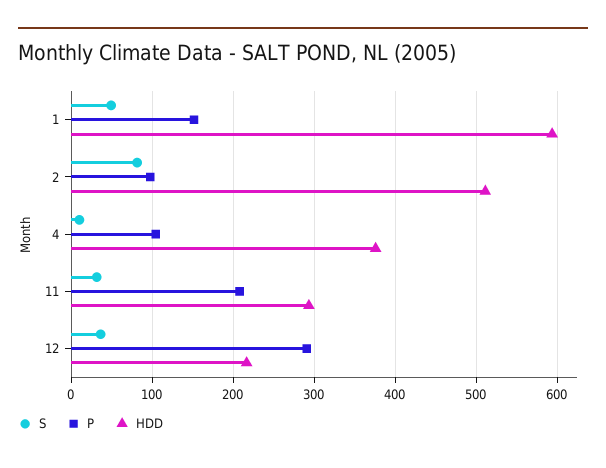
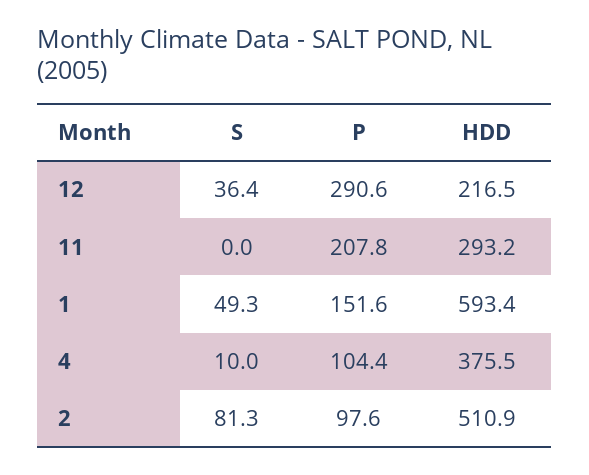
  {
    "S": {
      "1": 49.3,
      "2": 81.3,
      "4": 10,
-     "11": 30,
+     "11": 0,
      "12": 36.4
    },
    "P": {
      "1": 151.6,
      "2": 97.6,
      "4": 104.4,
      "11": 207.8,
      "12": 290.6
    },
    "HDD": {
      "1": 593.4,
      "2": 510.9,
      "4": 375.5,
      "11": 293.2,
      "12": 216.5
    }
  }

